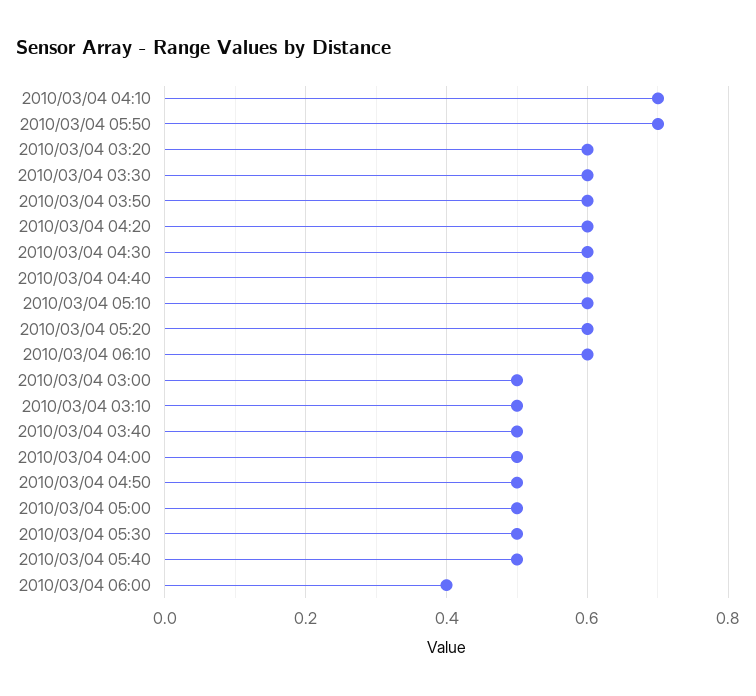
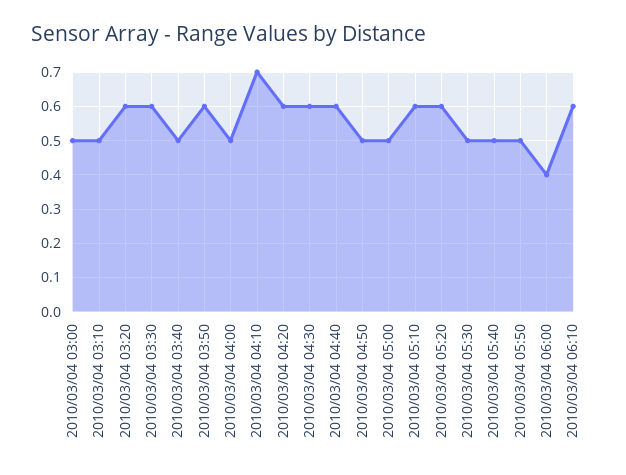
  {
    "2010/03/04 04:10": 0.7,
-   "2010/03/04 05:50": 0.7,
+   "2010/03/04 05:50": 0.5,
    "2010/03/04 03:20": 0.6,
    "2010/03/04 03:30": 0.6,
    "2010/03/04 03:50": 0.6,
    "2010/03/04 04:20": 0.6,
    "2010/03/04 04:30": 0.6,
    "2010/03/04 04:40": 0.6,
    "2010/03/04 05:10": 0.6,
    "2010/03/04 05:20": 0.6,
    "2010/03/04 06:10": 0.6,
    "2010/03/04 03:00": 0.5,
    "2010/03/04 03:10": 0.5,
    "2010/03/04 03:40": 0.5,
    "2010/03/04 04:00": 0.5,
    "2010/03/04 04:50": 0.5,
    "2010/03/04 05:00": 0.5,
    "2010/03/04 05:30": 0.5,
    "2010/03/04 05:40": 0.5,
    "2010/03/04 06:00": 0.4
  }

